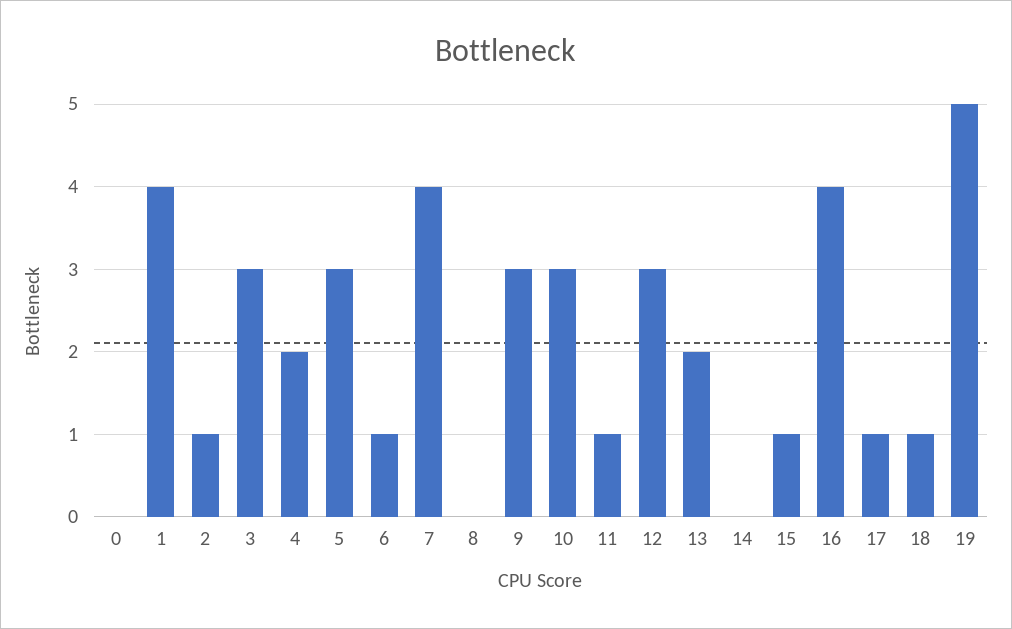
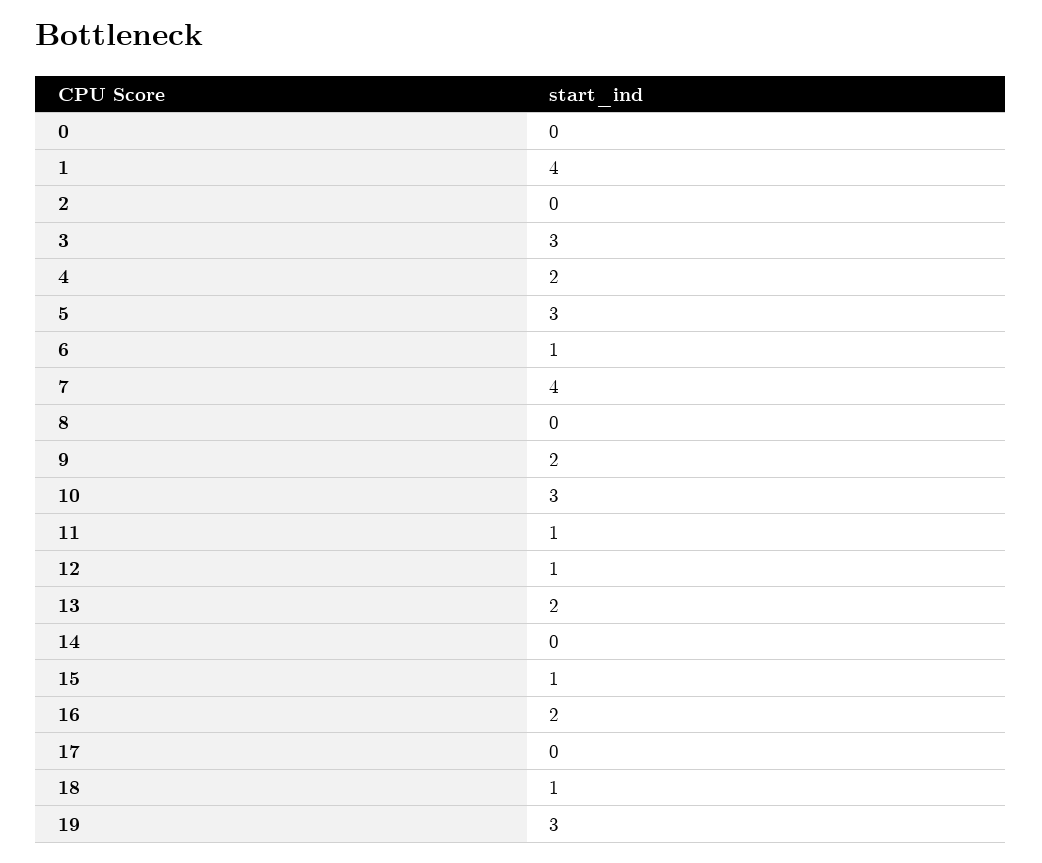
  {
    "0": 0,
    "1": 4,
-   "2": 1,
+   "2": 0,
    "3": 3,
    "4": 2,
    "5": 3,
    "6": 1,
    "7": 4,
    "8": 0,
-   "9": 3,
+   "9": 2,
    "10": 3,
    "11": 1,
-   "12": 3,
+   "12": 1,
    "13": 2,
    "14": 0,
    "15": 1,
-   "16": 4,
+   "16": 2,
-   "17": 1,
+   "17": 0,
    "18": 1,
-   "19": 5
+   "19": 3
  }

